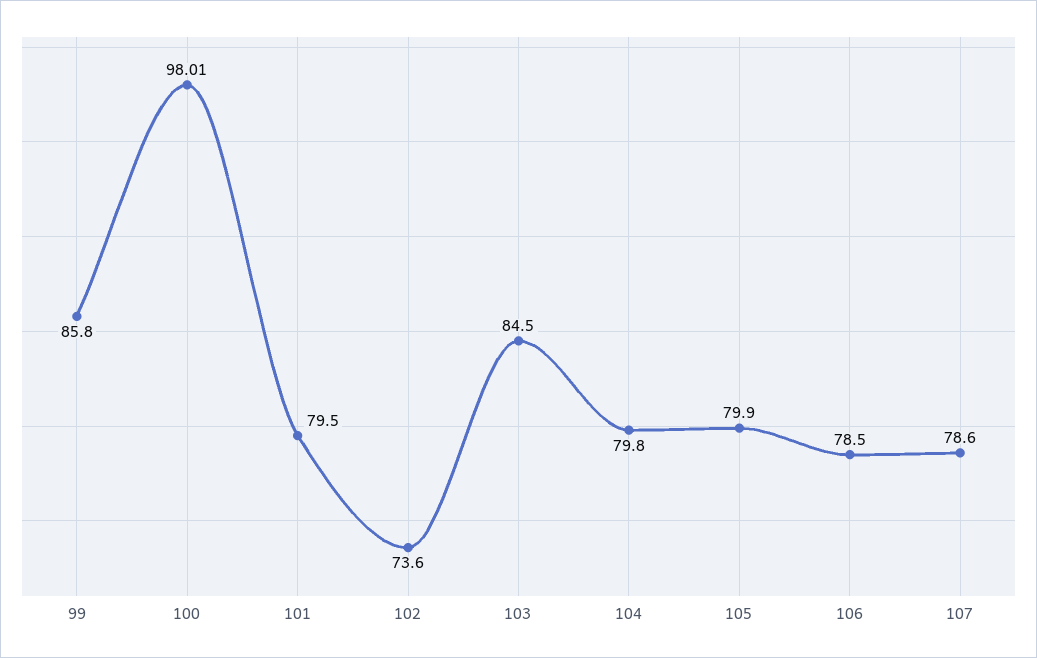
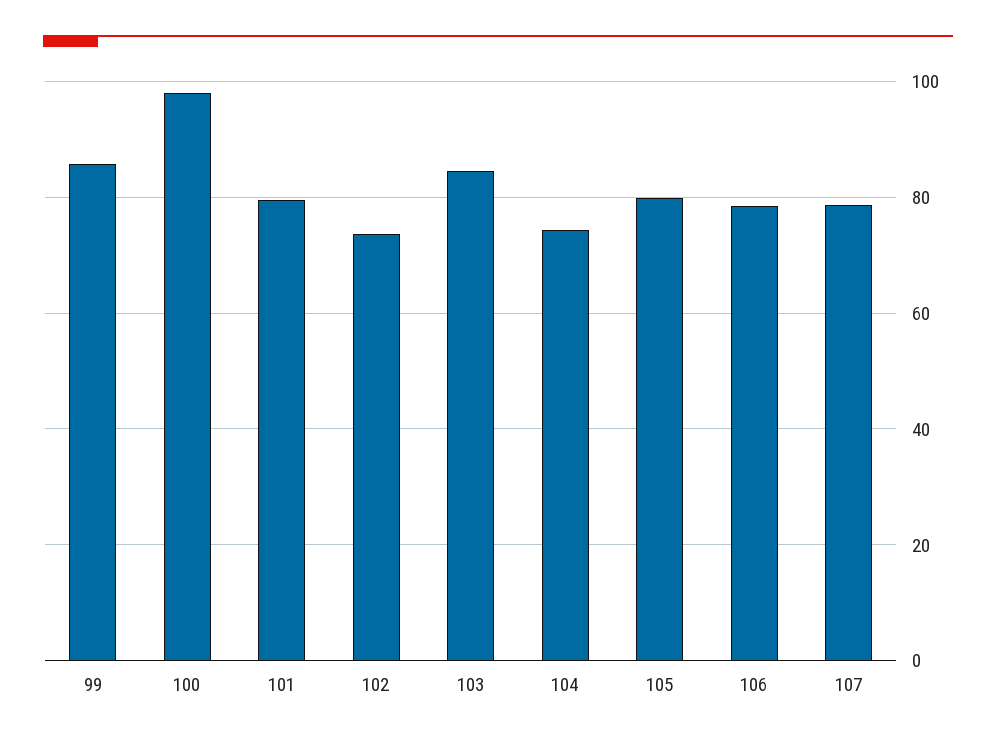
  {
    "99": 85.8,
    "100": 98.01,
    "101": 79.5,
    "102": 73.6,
    "103": 84.5,
-   "104": 79.8,
+   "104": 74,
    "105": 79.9,
    "106": 78.5,
    "107": 78.6
  }

